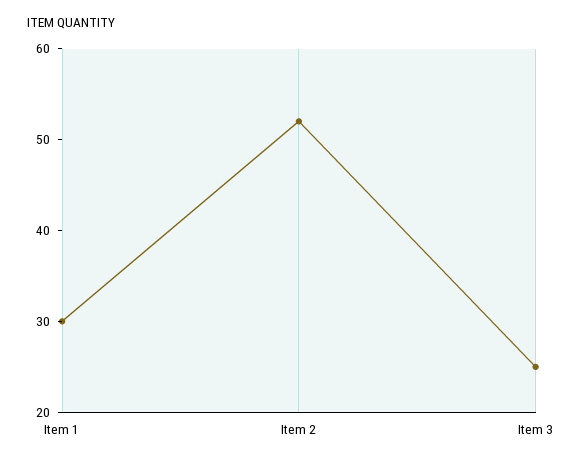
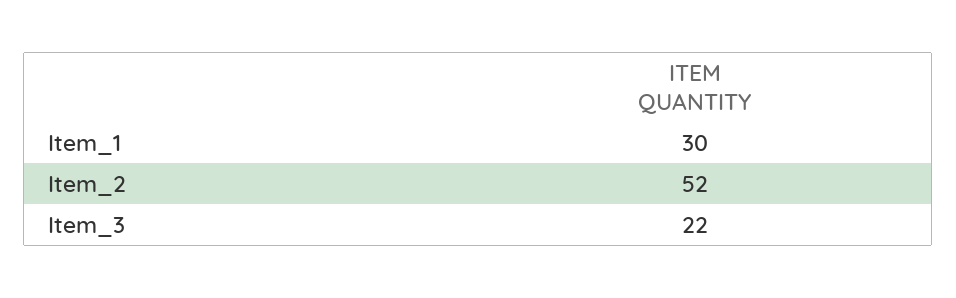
  {
    "Item 1": 30,
    "Item 2": 52,
-   "Item 3": 25
+   "Item 3": 22
  }

